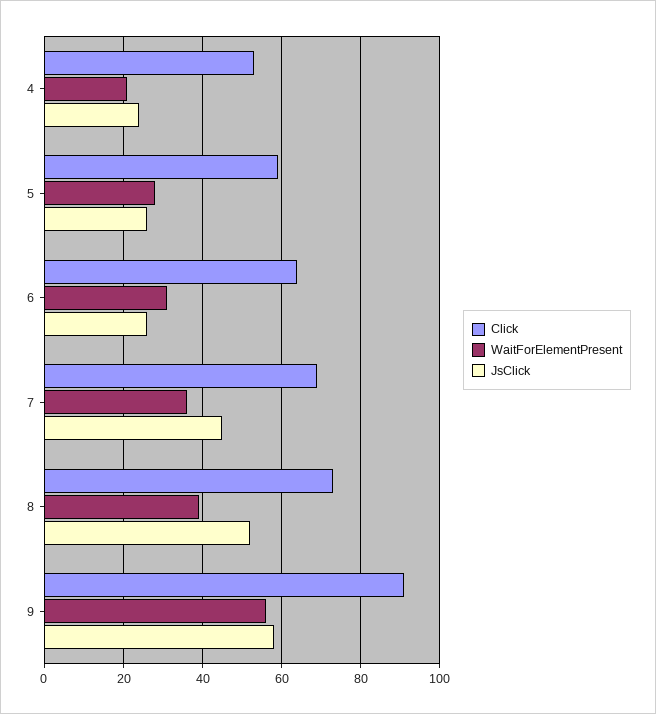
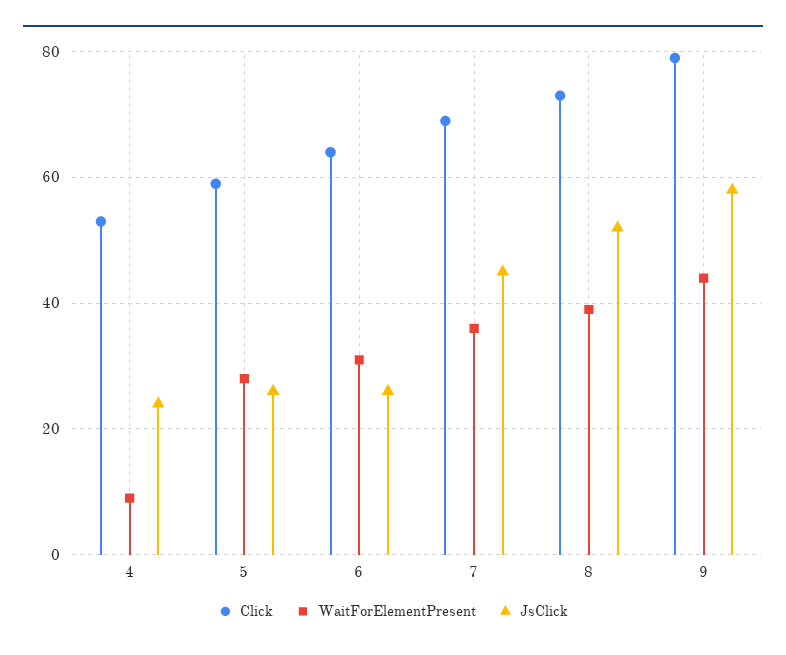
  {
    "Click": {
      "4": 55,
      "5": 60,
      "6": 65,
      "7": 70,
      "8": 75,
-     "9": 90
+     "9": 80
    },
    "WaitForElementPresent": {
-     "4": 20,
+     "4": 10,
      "5": 30,
      "6": 30,
      "7": 35,
      "8": 40,
-     "9": 55
+     "9": 45
    },
    "JsClick": {
      "4": 25,
      "5": 25,
      "6": 25,
      "7": 45,
      "8": 50,
      "9": 60
    }
  }

